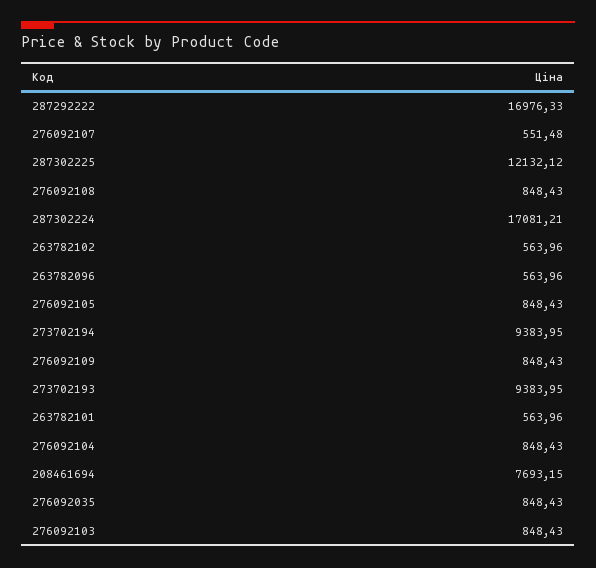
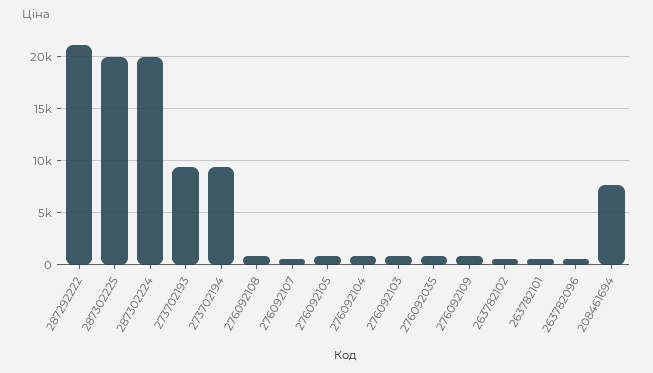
  {
-   "287292222": 16976.33,
+   "287292222": 21000,
    "276092107": 551.48,
-   "287302225": 12132.12,
+   "287302225": 20000,
    "276092108": 848.43,
-   "287302224": 17081.21,
+   "287302224": 20000,
    "263782102": 563.96,
    "263782096": 563.96,
    "276092105": 848.43,
    "273702194": 9383.95,
    "276092109": 848.43,
    "273702193": 9383.95,
    "263782101": 563.96,
    "276092104": 848.43,
    "208461694": 7693.15,
    "276092035": 848.43,
    "276092103": 848.43
  }

